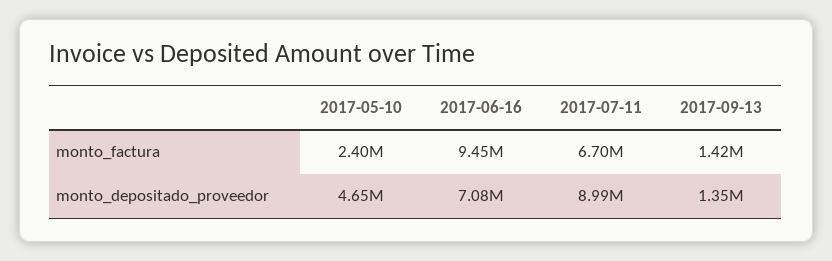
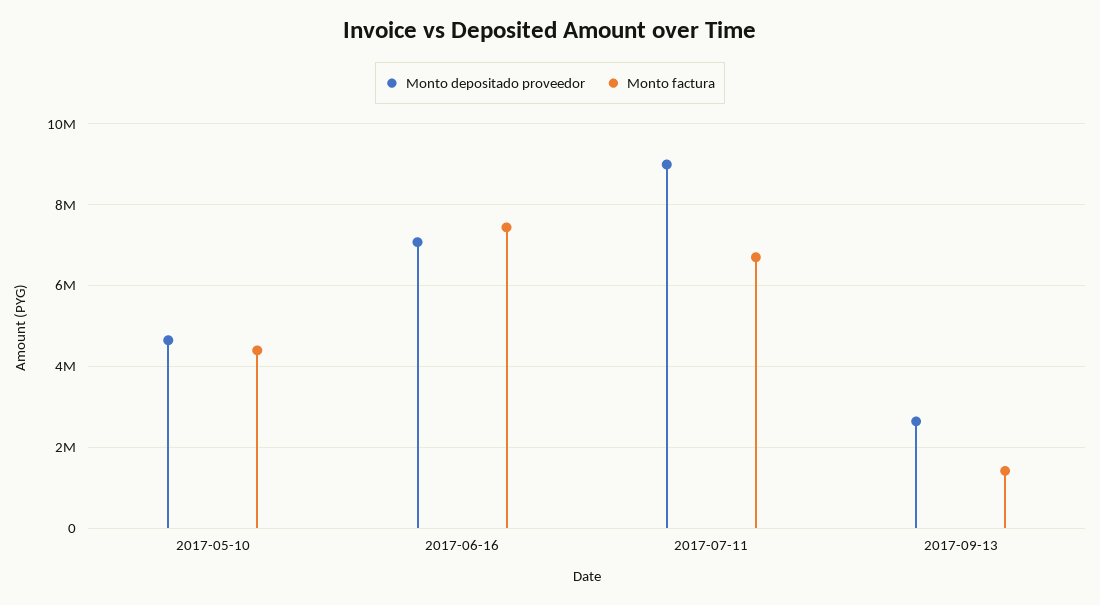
  {
    "monto_factura": {
-     "2017-05-10": 2400000,
+     "2017-05-10": 4400000,
-     "2017-06-16": 9450000,
+     "2017-06-16": 7400000,
      "2017-07-11": 6700000,
      "2017-09-13": 1420000
    },
    "monto_depositado_proveedor": {
      "2017-05-10": 4650000,
      "2017-06-16": 7080000,
      "2017-07-11": 8990000,
-     "2017-09-13": 1350000
+     "2017-09-13": 2600000
    }
  }

